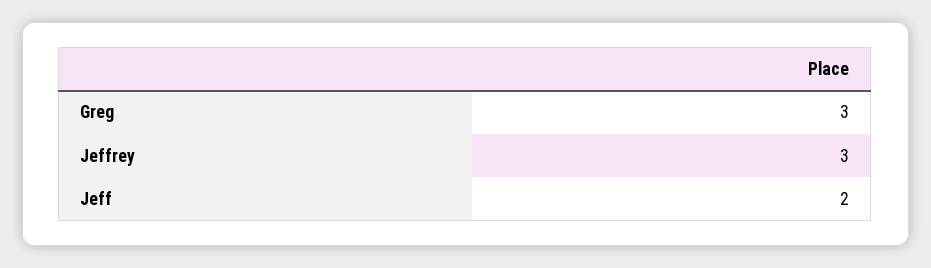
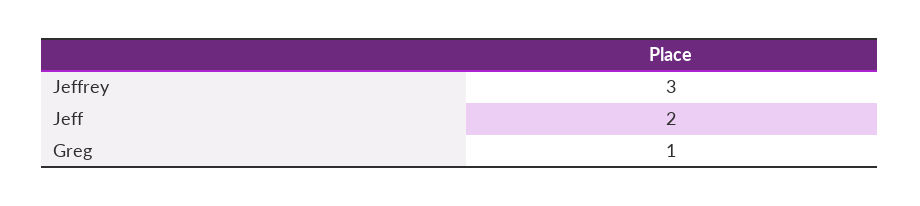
  {
-   "Greg": 3,
+   "Greg": 1,
    "Jeffrey": 3,
    "Jeff": 2
  }

